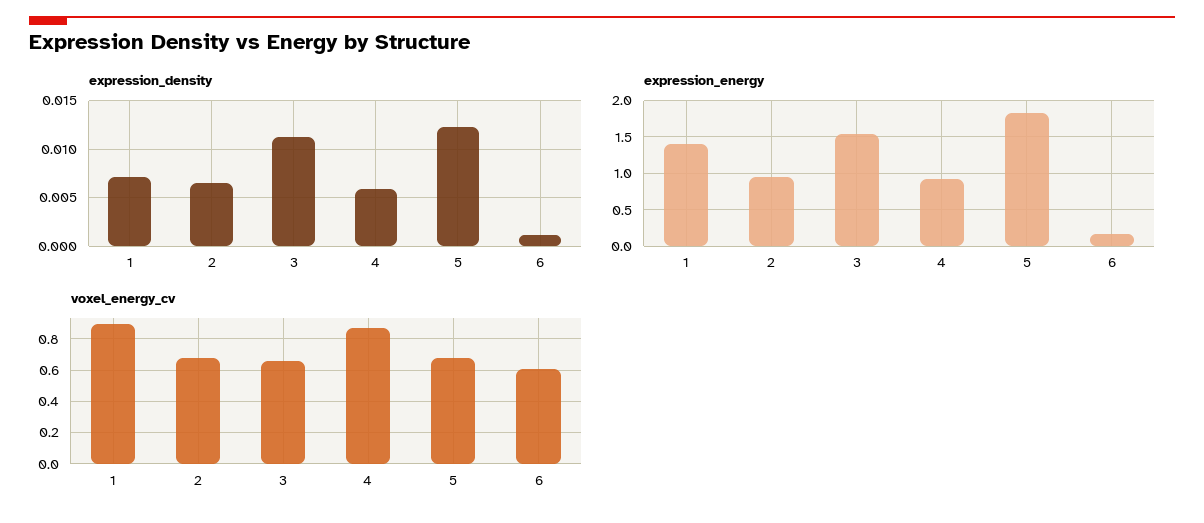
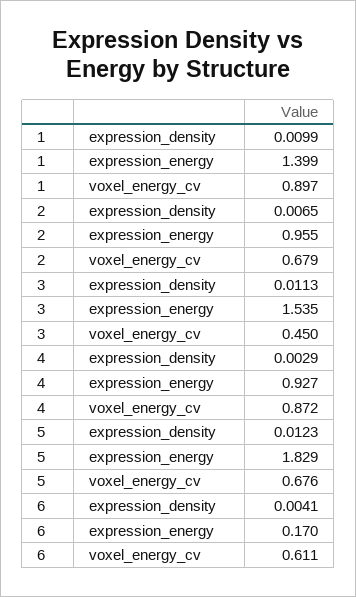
  {
    "expression_density": {
-     "1": 0.007,
+     "1": 0.0099,
      "2": 0.0065,
      "3": 0.0113,
-     "4": 0.006,
+     "4": 0.0029,
      "5": 0.0123,
-     "6": 0.001
+     "6": 0.0041
    },
    "expression_energy": {
      "1": 1.399,
      "2": 0.955,
      "3": 1.535,
      "4": 0.927,
      "5": 1.829,
      "6": 0.17
    },
    "voxel_energy_cv": {
      "1": 0.897,
      "2": 0.679,
-     "3": 0.65,
+     "3": 0.45,
      "4": 0.872,
      "5": 0.676,
      "6": 0.611
    }
  }

